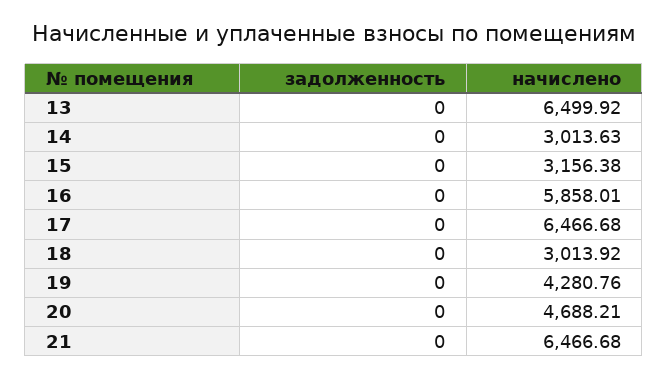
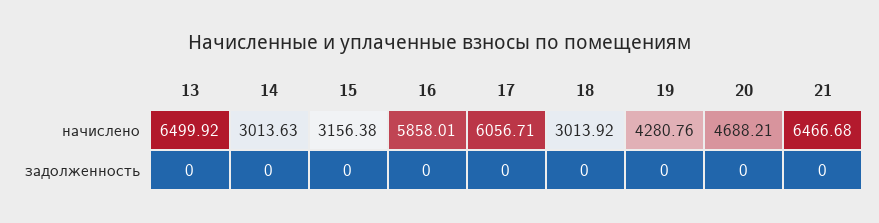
  {
    "задолженность": {
      "13": 0,
      "14": 0,
      "15": 0,
      "16": 0,
      "17": 0,
      "18": 0,
      "19": 0,
      "20": 0,
      "21": 0
    },
    "начислено": {
      "13": 6499.92,
      "14": 3013.63,
      "15": 3156.38,
      "16": 5858.01,
-     "17": 6466.68,
+     "17": 6056.71,
      "18": 3013.92,
      "19": 4280.76,
      "20": 4688.21,
      "21": 6466.68
    }
  }

